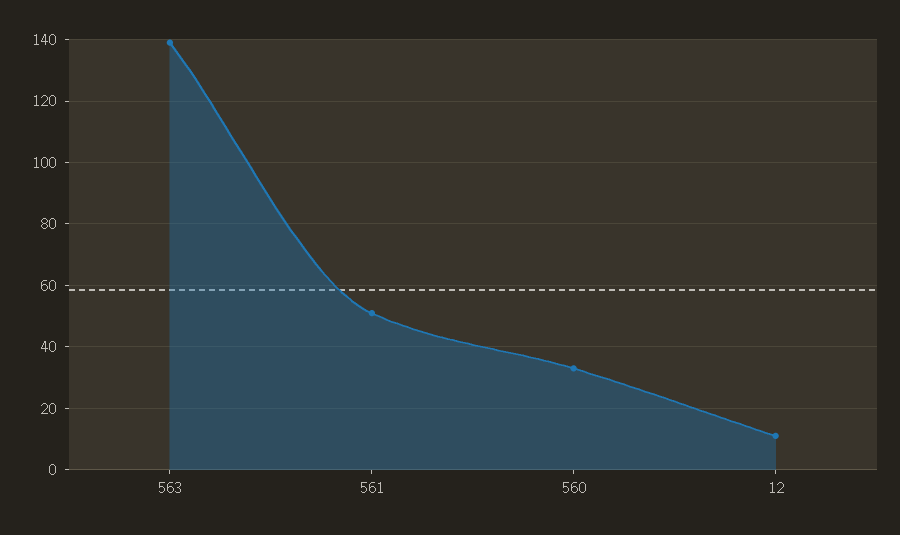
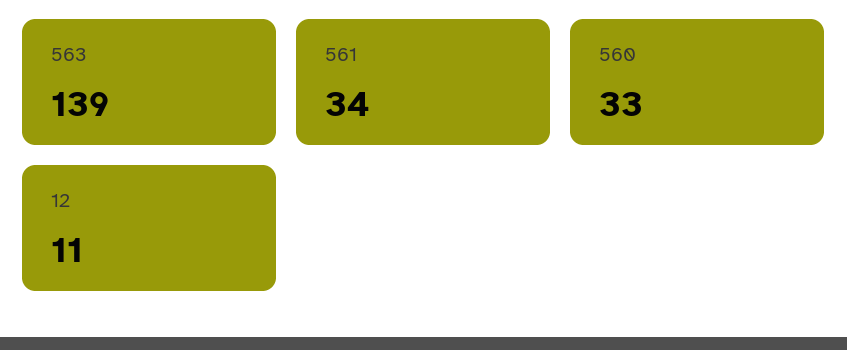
  {
    "563": 139,
-   "561": 50,
+   "561": 34,
    "560": 33,
    "12": 11
  }

